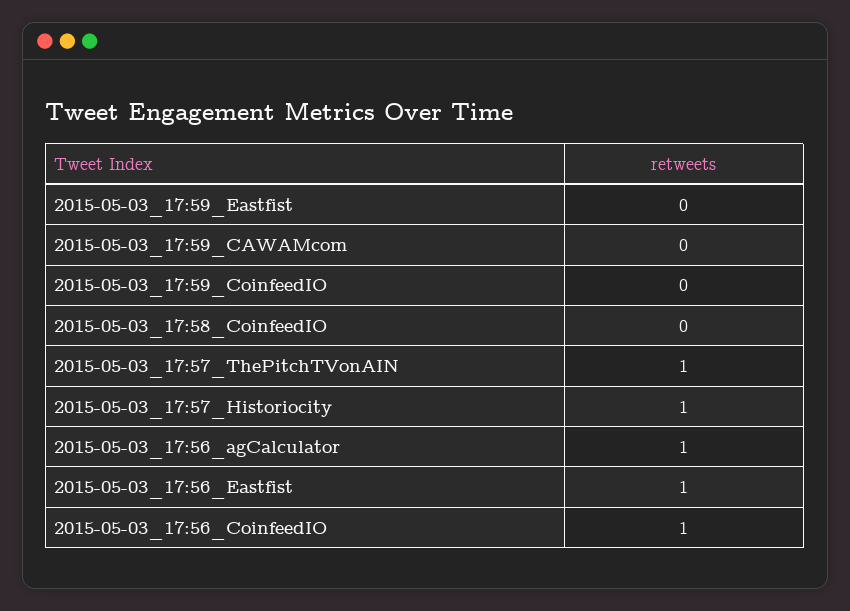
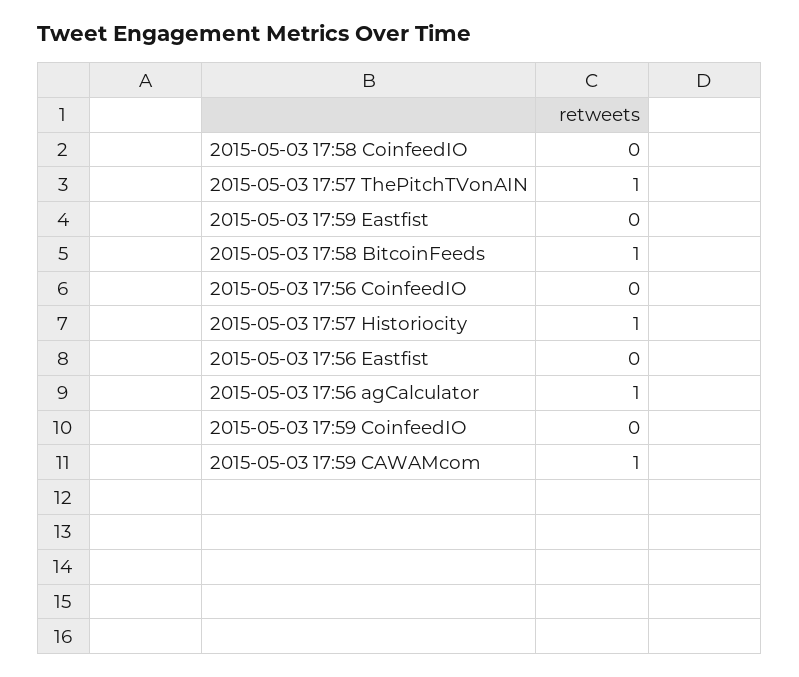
  {
    "2015-05-03_17:59_Eastfist": 0,
-   "2015-05-03_17:59_CAWAMcom": 0,
+   "2015-05-03_17:59_CAWAMcom": 1,
    "2015-05-03_17:59_CoinfeedIO": 0,
    "2015-05-03_17:58_CoinfeedIO": 0,
    "2015-05-03_17:57_ThePitchTVonAIN": 1,
    "2015-05-03_17:57_Historiocity": 1,
    "2015-05-03_17:56_agCalculator": 1,
-   "2015-05-03_17:56_Eastfist": 1,
+   "2015-05-03_17:56_Eastfist": 0,
-   "2015-05-03_17:56_CoinfeedIO": 1
+   "2015-05-03_17:56_CoinfeedIO": 0,
+   "2015-05-03 17:58 BitcoinFeeds": 1
  }

